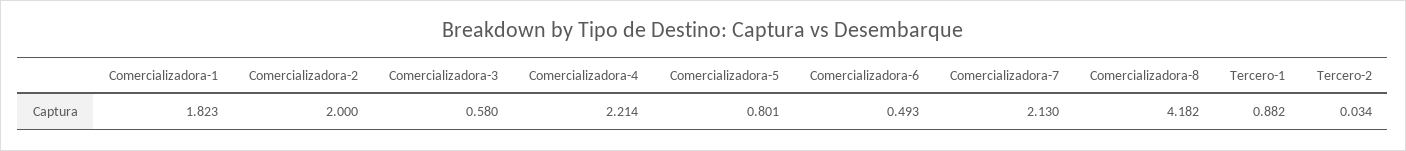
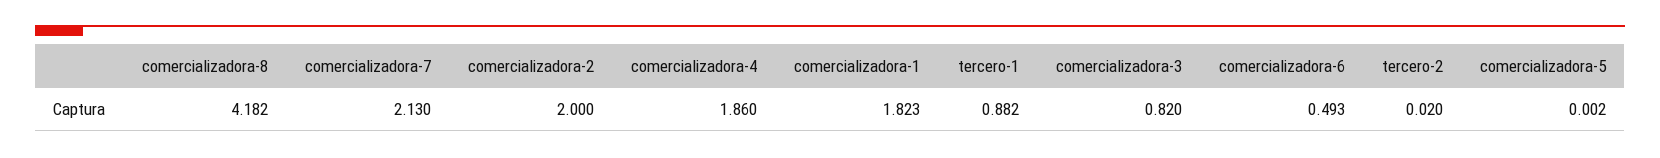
  {
    "Comercializadora-1": 1.823,
    "Comercializadora-2": 2,
-   "Comercializadora-3": 0.58,
+   "Comercializadora-3": 0.82,
-   "Comercializadora-4": 2.214,
+   "Comercializadora-4": 1.86,
-   "Comercializadora-5": 0.801,
+   "Comercializadora-5": 0.002,
    "Comercializadora-6": 0.493,
    "Comercializadora-7": 2.13,
    "Comercializadora-8": 4.182,
    "Tercero-1": 0.882,
-   "Tercero-2": 0.034
+   "Tercero-2": 0.02
  }

